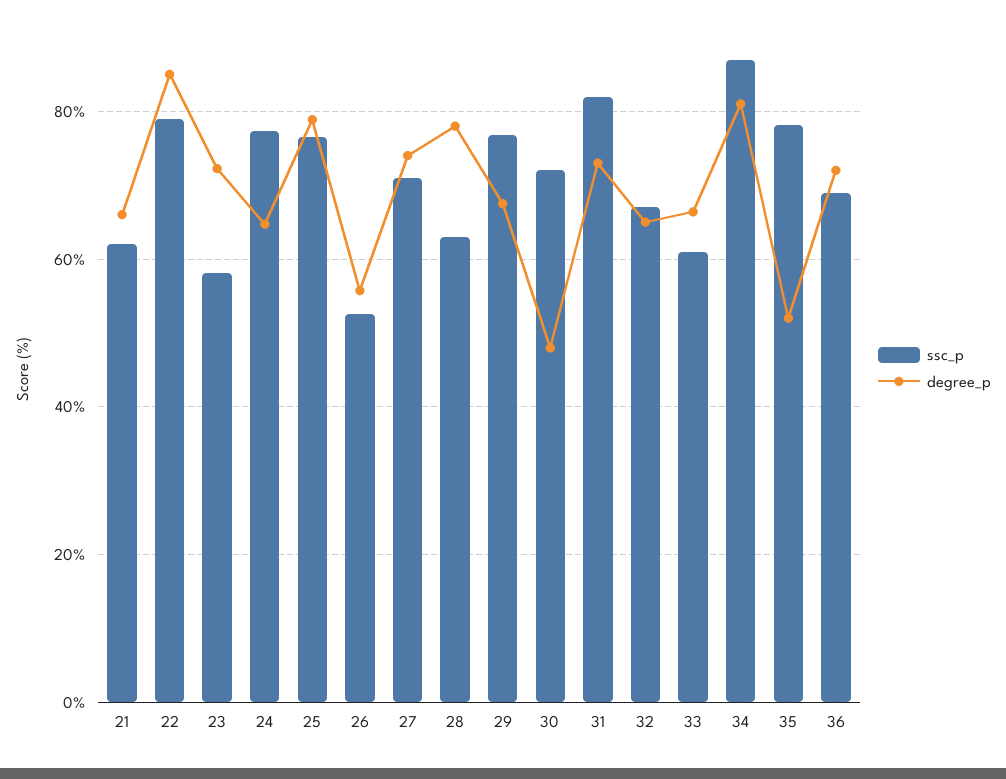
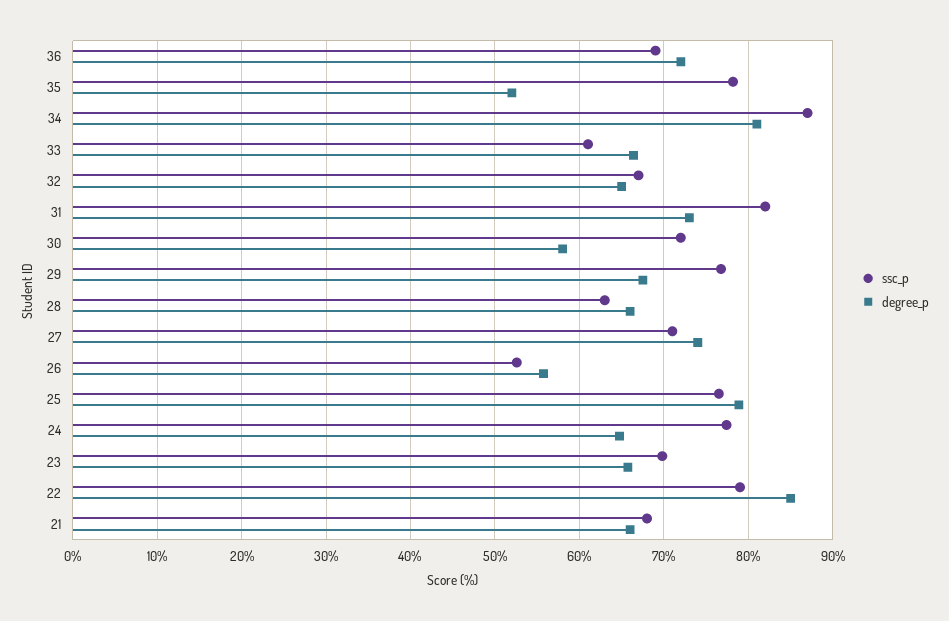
  {
    "ssc_p": {
-     "21": 62,
+     "21": 68,
      "22": 79,
-     "23": 58,
+     "23": 70,
      "24": 77,
      "25": 77,
      "26": 53,
      "27": 71,
      "28": 63,
      "29": 77,
      "30": 72,
      "31": 82,
      "32": 67,
      "33": 61,
      "34": 87,
      "35": 78,
      "36": 69
    },
    "degree_p": {
      "21": 66,
      "22": 85,
-     "23": 72,
+     "23": 66,
      "24": 65,
      "25": 79,
      "26": 56,
      "27": 74,
-     "28": 78,
+     "28": 66,
      "29": 68,
-     "30": 48,
+     "30": 58,
      "31": 73,
      "32": 65,
      "33": 66,
      "34": 81,
      "35": 52,
      "36": 72
    }
  }

